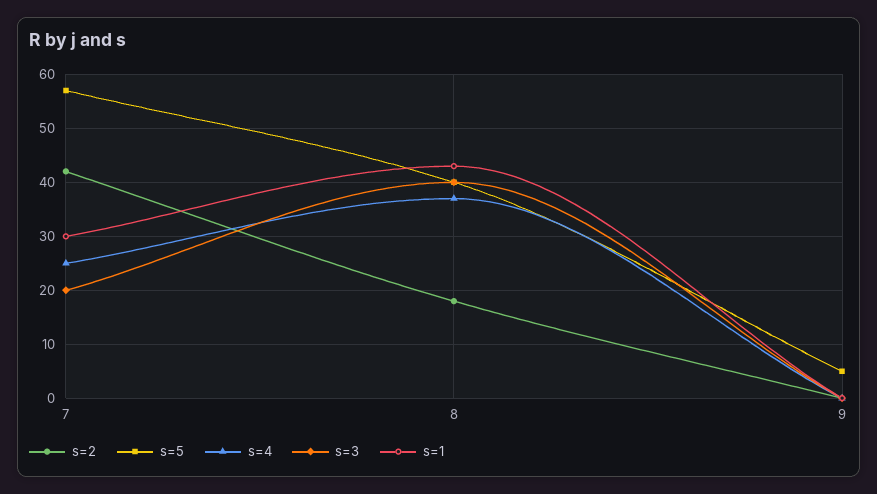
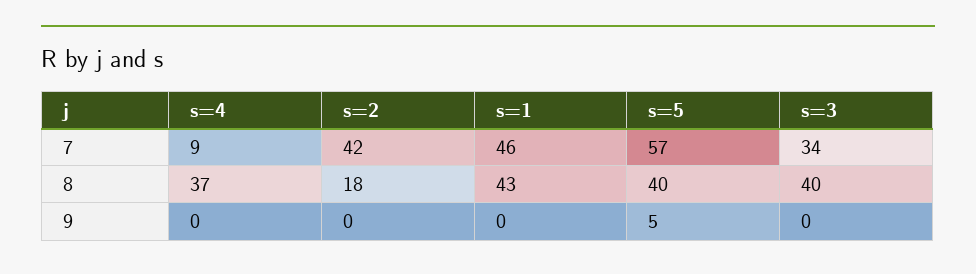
  {
    "s=2": {
      "7": 42,
      "8": 18,
      "9": 0
    },
    "s=5": {
      "7": 57,
      "8": 40,
      "9": 5
    },
    "s=4": {
-     "7": 25,
+     "7": 9,
      "8": 37,
      "9": 0
    },
    "s=3": {
-     "7": 20,
+     "7": 34,
      "8": 40,
      "9": 0
    },
    "s=1": {
-     "7": 30,
+     "7": 46,
      "8": 43,
      "9": 0
    }
  }

